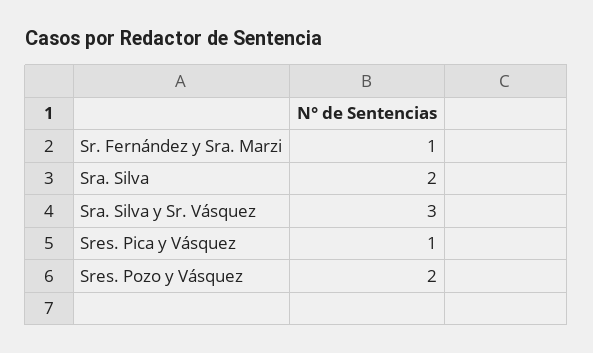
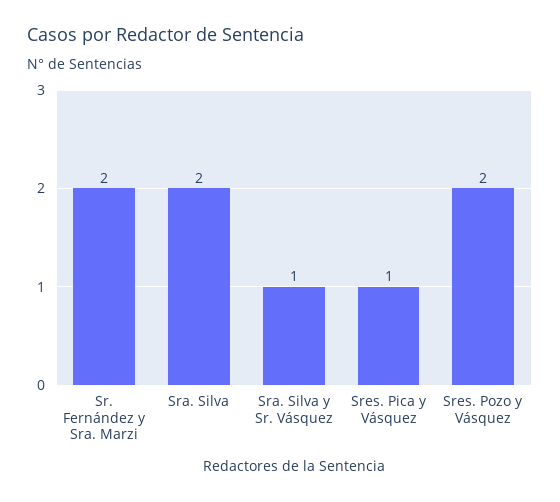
  {
-   "Sr. Fernández y Sra. Marzi": 1,
+   "Sr. Fernández y Sra. Marzi": 2,
    "Sra. Silva": 2,
-   "Sra. Silva y Sr. Vásquez": 3,
+   "Sra. Silva y Sr. Vásquez": 1,
    "Sres. Pica y Vásquez": 1,
    "Sres. Pozo y Vásquez": 2
  }

